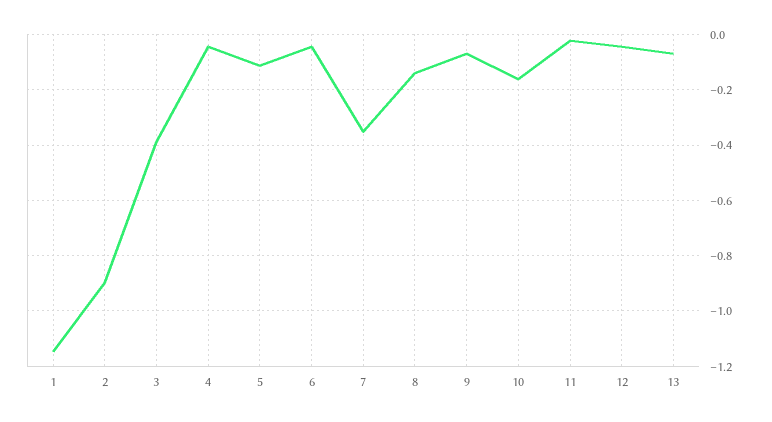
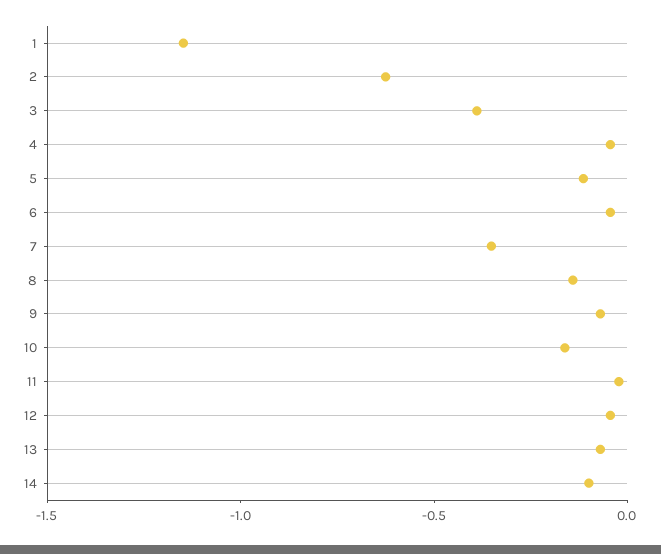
  {
    "1": -1.15,
-   "2": -0.9,
+   "2": -0.6,
    "3": -0.4,
    "4": -0.05,
    "5": -0.125,
    "6": -0.05,
    "7": -0.35,
    "8": -0.15,
    "9": -0.075,
    "10": -0.15,
    "11": -0.025,
    "12": -0.05,
-   "13": -0.075
+   "13": -0.075,
+   "14": -0.1
  }

